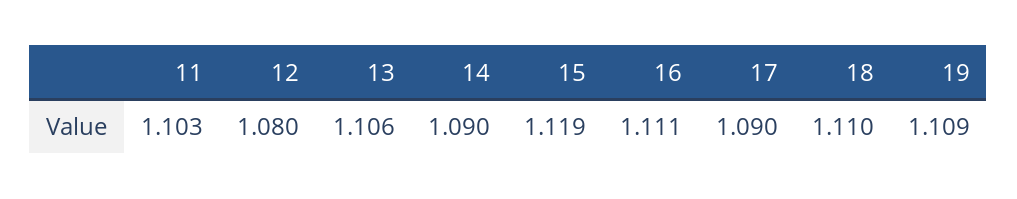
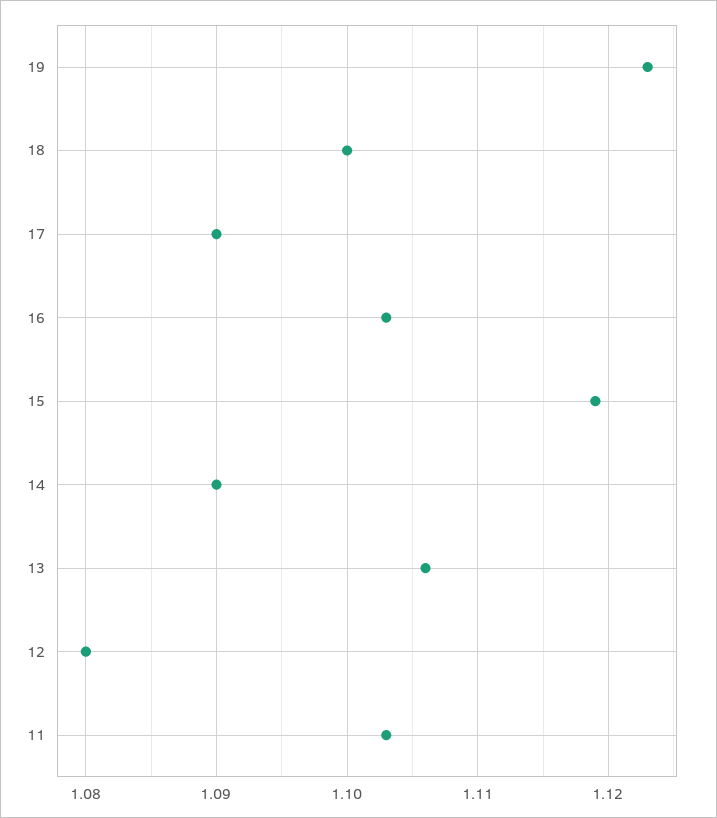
  {
    "11": 1.103,
    "12": 1.08,
    "13": 1.106,
    "14": 1.09,
    "15": 1.119,
-   "16": 1.111,
+   "16": 1.103,
    "17": 1.09,
-   "18": 1.11,
+   "18": 1.1,
-   "19": 1.109
+   "19": 1.123
  }

